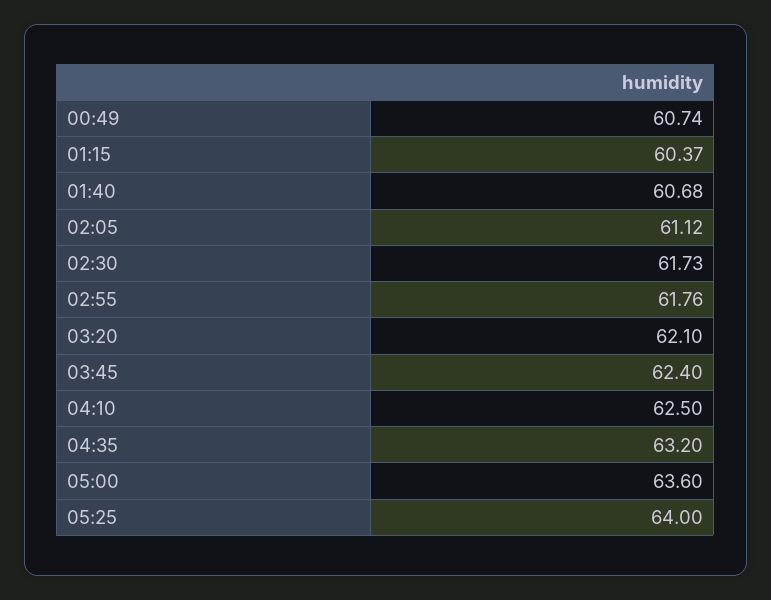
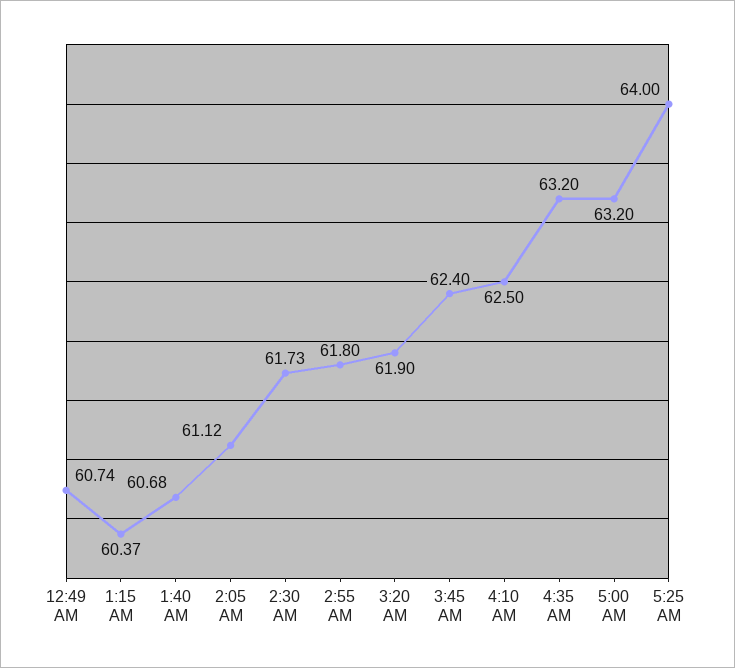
  {
    "00:49": 60.74,
    "01:15": 60.37,
    "01:40": 60.68,
    "02:05": 61.12,
    "02:30": 61.73,
-   "02:55": 61.76,
+   "02:55": 61.8,
-   "03:20": 62.1,
+   "03:20": 61.9,
    "03:45": 62.4,
    "04:10": 62.5,
    "04:35": 63.2,
-   "05:00": 63.6,
+   "05:00": 63.2,
    "05:25": 64
  }

